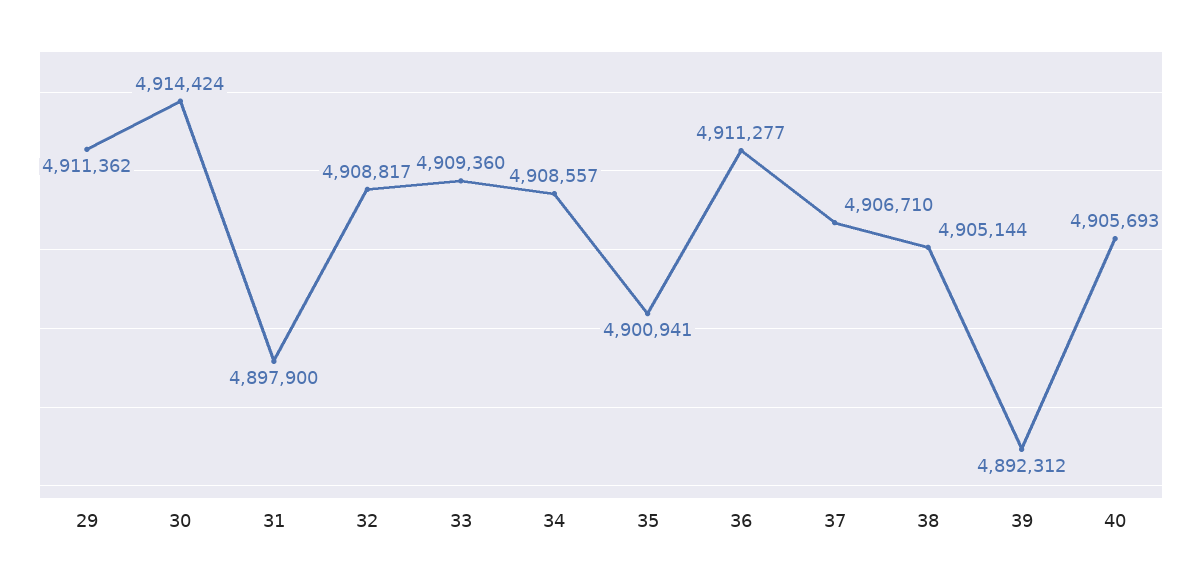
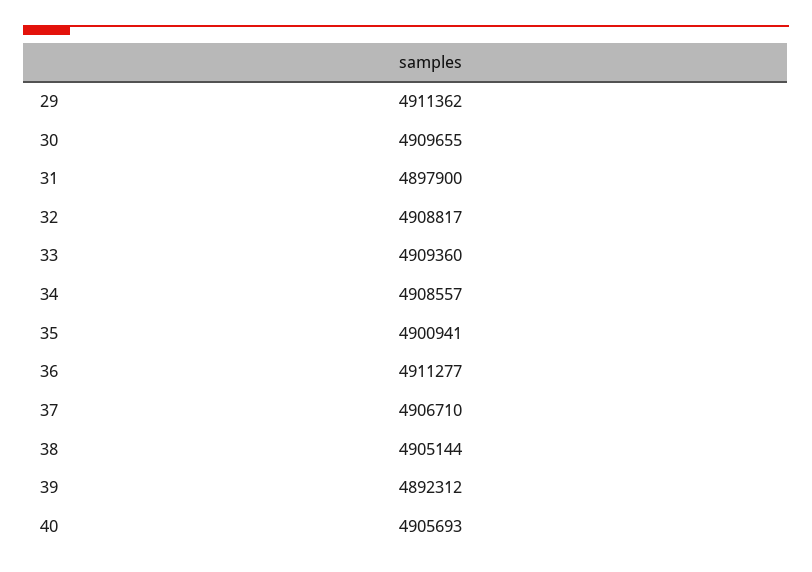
  {
    "29": 4911362,
-   "30": 4914424,
+   "30": 4909655,
    "31": 4897900,
    "32": 4908817,
    "33": 4909360,
    "34": 4908557,
    "35": 4900941,
    "36": 4911277,
    "37": 4906710,
    "38": 4905144,
    "39": 4892312,
    "40": 4905693
  }

